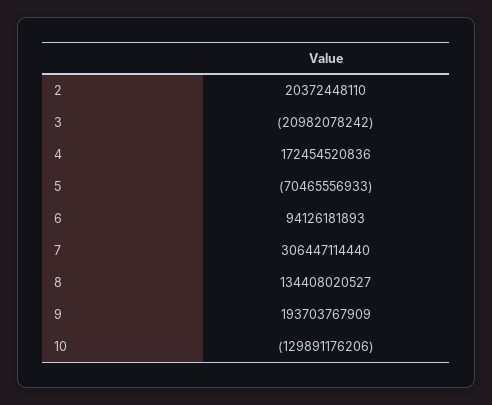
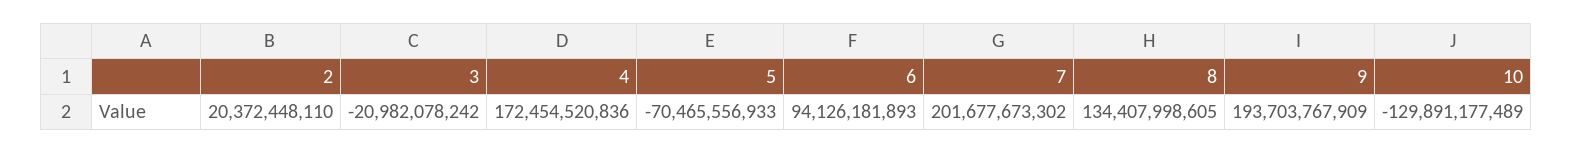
  {
    "2": 20372448110,
    "3": -20982078242,
    "4": 172454520836,
    "5": -70465556933,
    "6": 94126181893,
-   "7": 306447114440,
+   "7": 201677673302,
-   "8": 134408020527,
+   "8": 134407998605,
    "9": 193703767909,
-   "10": -129891176206
+   "10": -129891177489
  }

